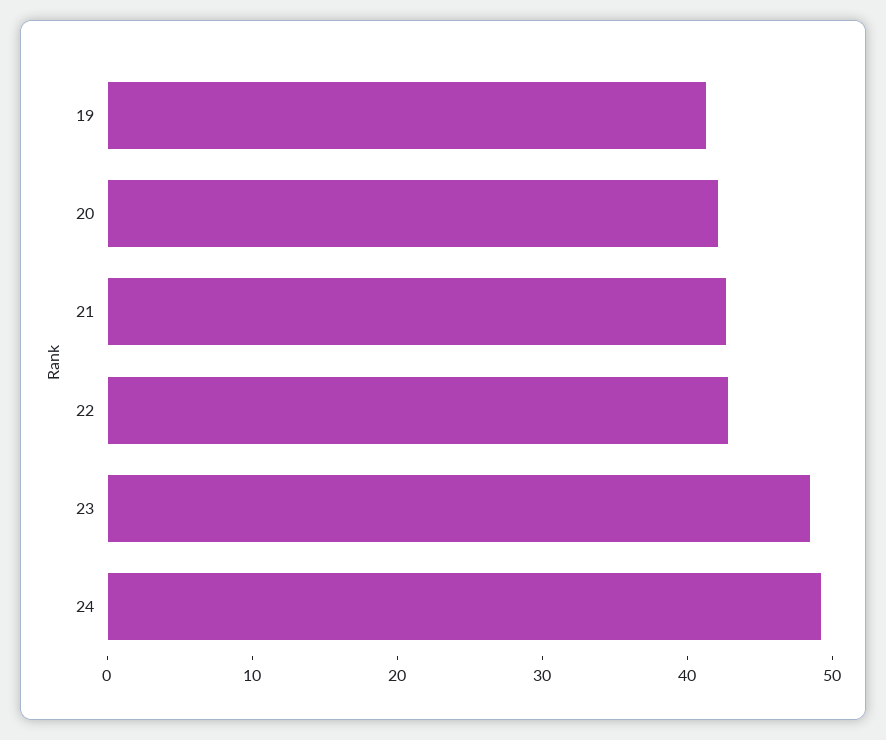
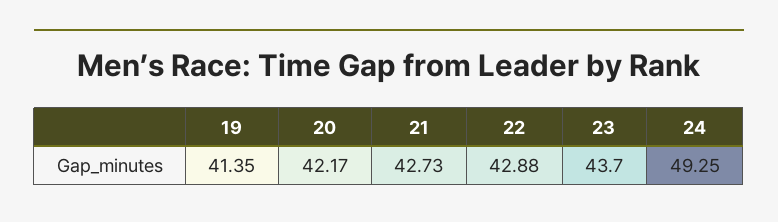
  {
    "19": 41.35,
    "20": 42.17,
    "21": 42.73,
    "22": 42.88,
-   "23": 48,
+   "23": 43.7,
    "24": 49.25
  }

